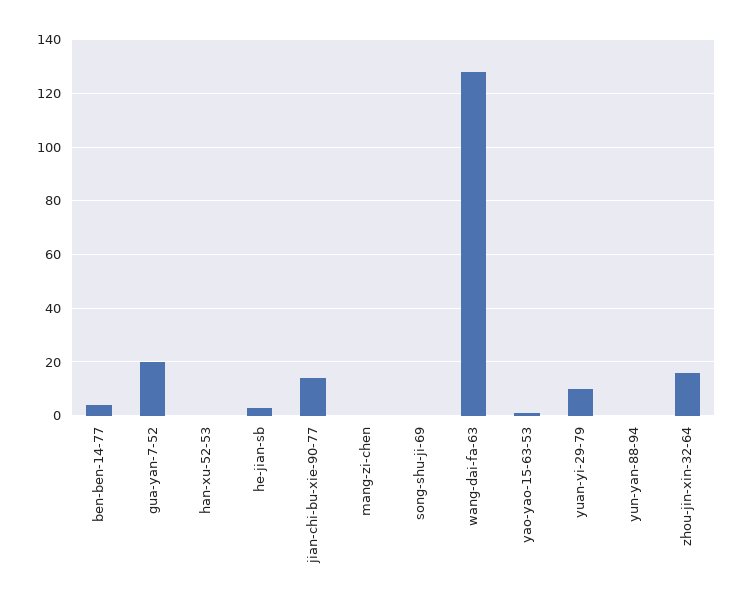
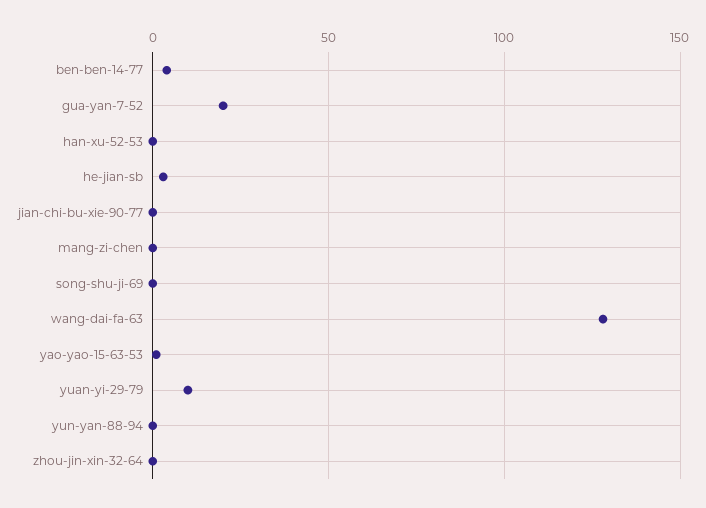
  {
    "ben-ben-14-77": 5,
    "gua-yan-7-52": 20,
    "han-xu-52-53": 0,
    "he-jian-sb": 5,
-   "jian-chi-bu-xie-90-77": 15,
+   "jian-chi-bu-xie-90-77": 0,
    "mang-zi-chen": 0,
    "song-shu-ji-69": 0,
    "wang-dai-fa-63": 130,
    "yao-yao-15-63-53": 0,
    "yuan-yi-29-79": 10,
    "yun-yan-88-94": 0,
-   "zhou-jin-xin-32-64": 15
+   "zhou-jin-xin-32-64": 0
  }

